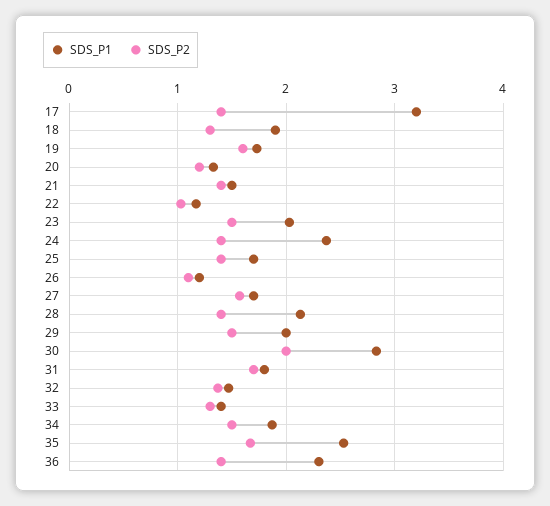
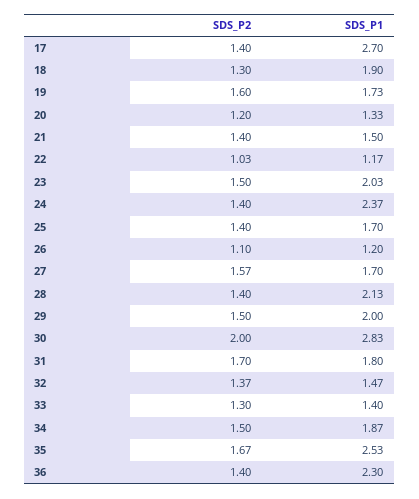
  {
    "SDS_P1": {
-     "17": 3.2,
+     "17": 2.7,
      "18": 1.9,
      "19": 1.73,
      "20": 1.33,
      "21": 1.5,
      "22": 1.17,
      "23": 2.03,
      "24": 2.37,
      "25": 1.7,
      "26": 1.2,
      "27": 1.7,
      "28": 2.13,
      "29": 2,
      "30": 2.83,
      "31": 1.8,
      "32": 1.47,
      "33": 1.4,
      "34": 1.87,
      "35": 2.53,
      "36": 2.3
    },
    "SDS_P2": {
      "17": 1.4,
      "18": 1.3,
      "19": 1.6,
      "20": 1.2,
      "21": 1.4,
      "22": 1.03,
      "23": 1.5,
      "24": 1.4,
      "25": 1.4,
      "26": 1.1,
      "27": 1.57,
      "28": 1.4,
      "29": 1.5,
      "30": 2,
      "31": 1.7,
      "32": 1.37,
      "33": 1.3,
      "34": 1.5,
      "35": 1.67,
      "36": 1.4
    }
  }

